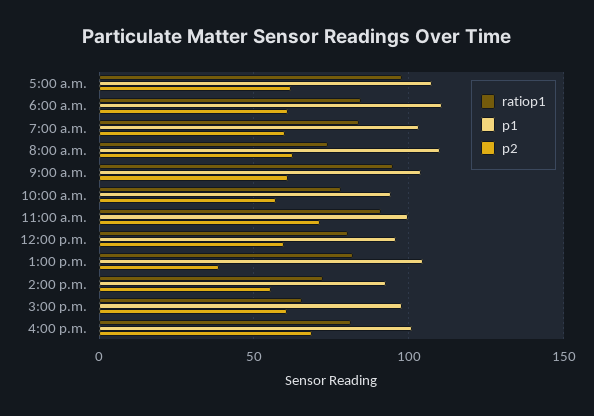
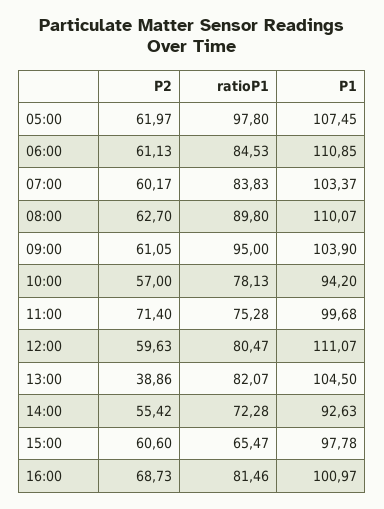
  {
    "ratiop1": {
      "5:00 a.m.": 97.8,
      "6:00 a.m.": 84.53,
      "7:00 a.m.": 83.83,
-     "8:00 a.m.": 75,
+     "8:00 a.m.": 89.8,
      "9:00 a.m.": 95,
      "10:00 a.m.": 78.13,
-     "11:00 a.m.": 90,
+     "11:00 a.m.": 75.28,
      "12:00 p.m.": 80.47,
      "1:00 p.m.": 82.07,
      "2:00 p.m.": 72.28,
      "3:00 p.m.": 65.47,
      "4:00 p.m.": 81.46
    },
    "p1": {
      "5:00 a.m.": 107.45,
      "6:00 a.m.": 110.85,
      "7:00 a.m.": 103.37,
      "8:00 a.m.": 110.07,
      "9:00 a.m.": 103.9,
      "10:00 a.m.": 94.2,
      "11:00 a.m.": 99.68,
-     "12:00 p.m.": 95,
+     "12:00 p.m.": 111.07,
      "1:00 p.m.": 104.5,
      "2:00 p.m.": 92.63,
      "3:00 p.m.": 97.78,
      "4:00 p.m.": 100.97
    },
    "p2": {
      "5:00 a.m.": 61.97,
      "6:00 a.m.": 61.13,
      "7:00 a.m.": 60.17,
      "8:00 a.m.": 62.7,
      "9:00 a.m.": 61.05,
      "10:00 a.m.": 57,
      "11:00 a.m.": 71.4,
      "12:00 p.m.": 59.63,
      "1:00 p.m.": 38.86,
      "2:00 p.m.": 55.42,
      "3:00 p.m.": 60.6,
      "4:00 p.m.": 68.73
    }
  }

